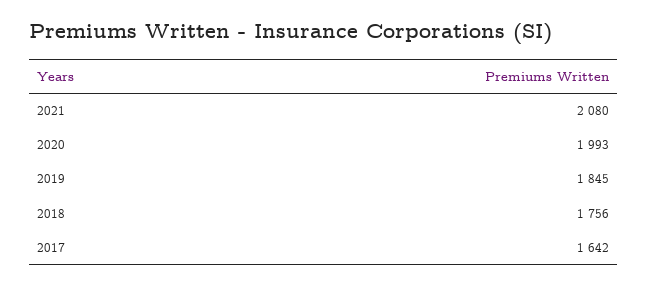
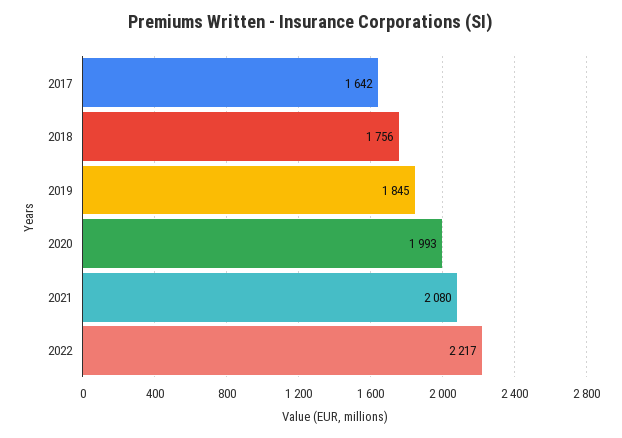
  {
    "2021": 2080,
    "2020": 1993,
    "2019": 1845,
    "2018": 1756,
-   "2017": 1642
+   "2017": 1642,
+   "2022": 2217
  }

